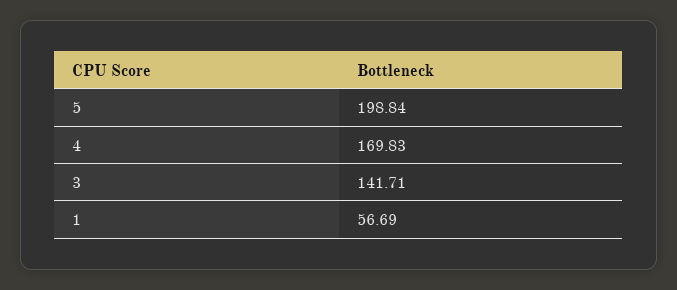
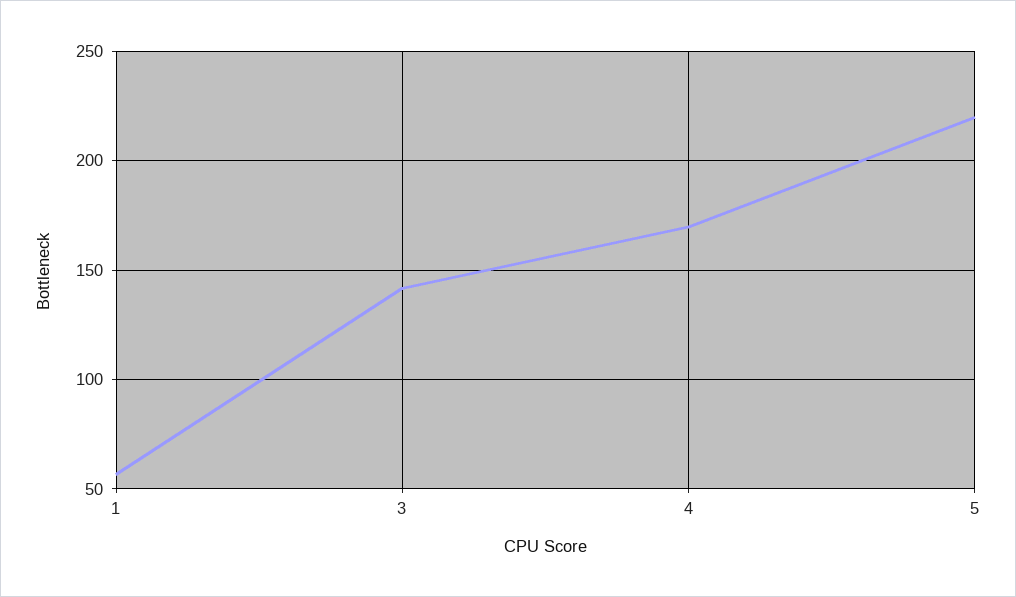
  {
-   "5": 198.84,
+   "5": 220,
    "4": 169.83,
    "3": 141.71,
    "1": 56.69
  }

